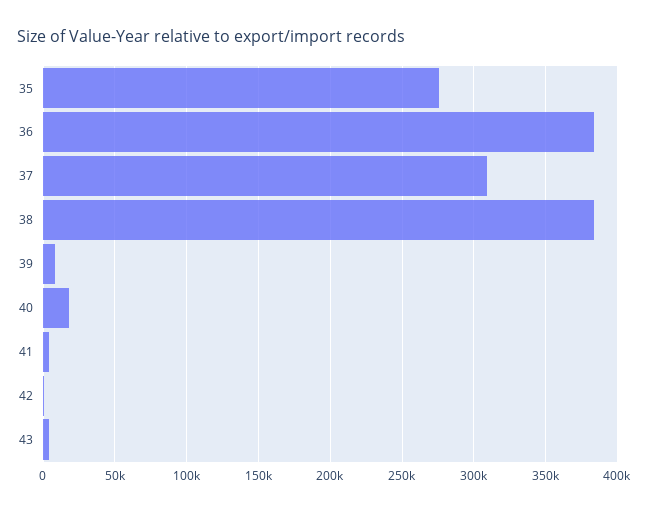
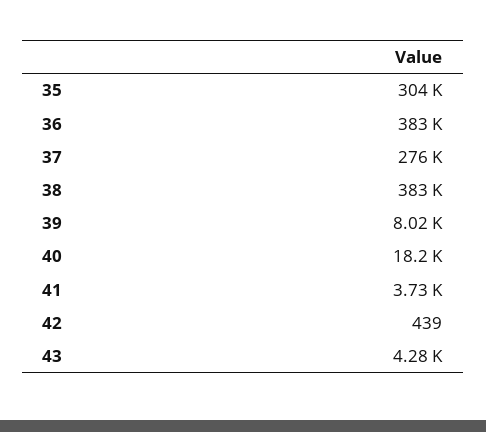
  {
-   "35": 275000,
+   "35": 304000,
    "36": 383000,
-   "37": 310000,
+   "37": 276000,
    "38": 383000,
    "39": 8020,
    "40": 18200,
    "41": 3730,
    "42": 439,
    "43": 4280
  }

